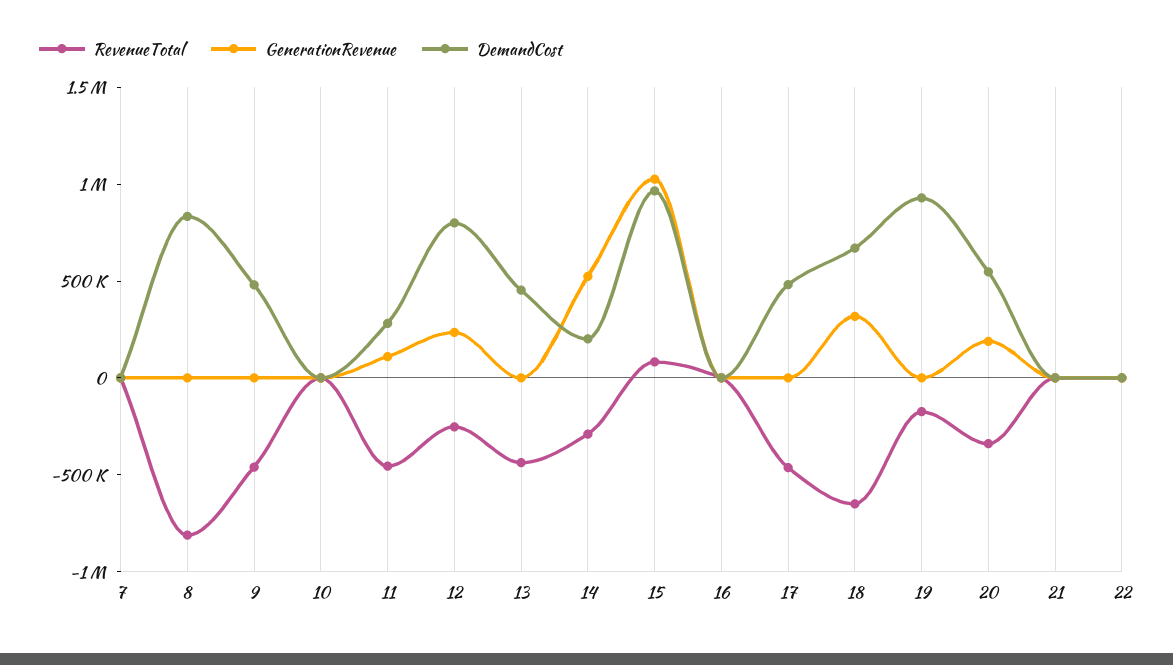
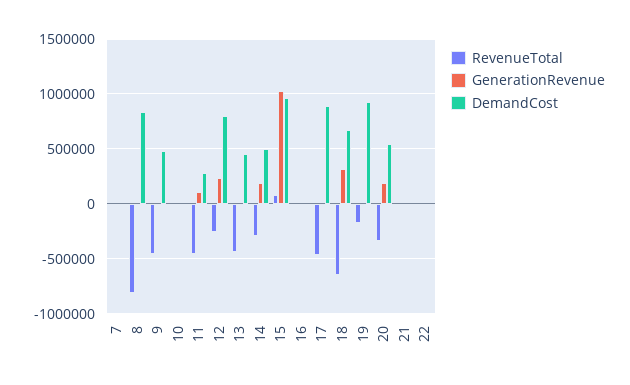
  {
    "RevenueTotal": {
      "7": 0,
      "8": -800000,
      "9": -500000,
      "10": 0,
      "11": -500000,
      "12": -300000,
      "13": -400000,
      "14": -300000,
      "15": 100000,
      "16": 0,
      "17": -500000,
      "18": -600000,
      "19": -200000,
      "20": -300000,
      "21": 0,
      "22": 0
    },
    "GenerationRevenue": {
      "7": 0,
      "8": 0,
      "9": 0,
      "10": 0,
      "11": 100000,
      "12": 200000,
      "13": 0,
-     "14": 500000,
+     "14": 200000,
      "15": 1000000,
      "16": 0,
      "17": 0,
      "18": 300000,
      "19": 0,
      "20": 200000,
      "21": 0,
      "22": 0
    },
    "DemandCost": {
      "7": 0,
      "8": 800000,
      "9": 500000,
      "10": 0,
      "11": 300000,
      "12": 800000,
      "13": 500000,
-     "14": 200000,
+     "14": 500000,
      "15": 1000000,
      "16": 0,
-     "17": 500000,
+     "17": 900000,
      "18": 700000,
      "19": 900000,
      "20": 500000,
      "21": 0,
      "22": 0
    }
  }

